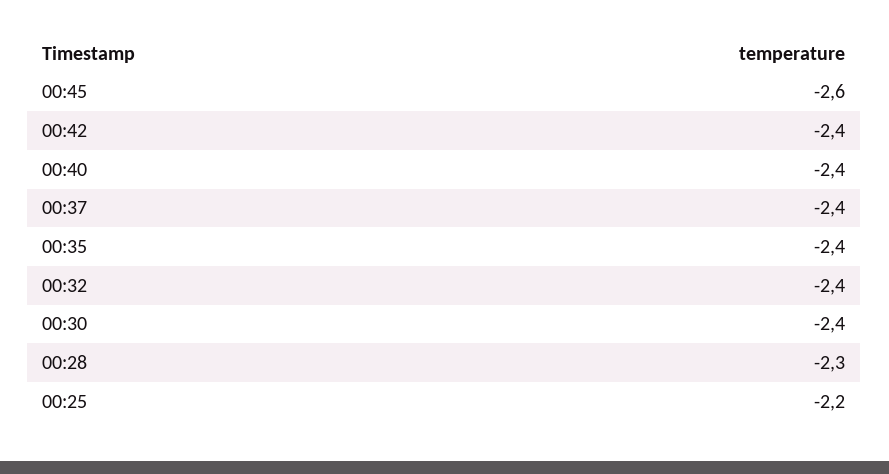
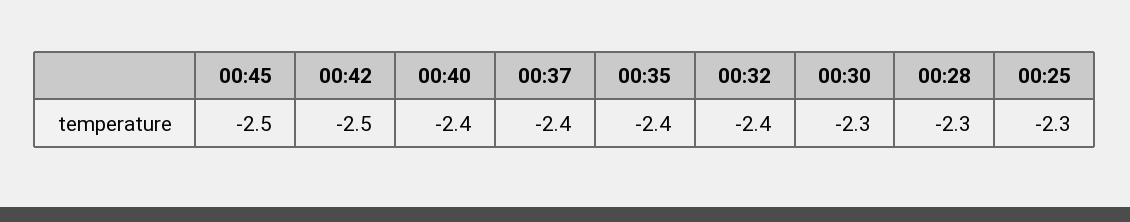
  {
-   "00:45": -2.6,
+   "00:45": -2.5,
-   "00:42": -2.4,
+   "00:42": -2.5,
    "00:40": -2.4,
    "00:37": -2.4,
    "00:35": -2.4,
    "00:32": -2.4,
-   "00:30": -2.4,
+   "00:30": -2.3,
    "00:28": -2.3,
-   "00:25": -2.2
+   "00:25": -2.3
  }

